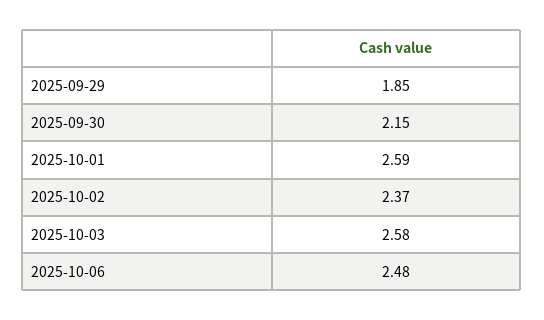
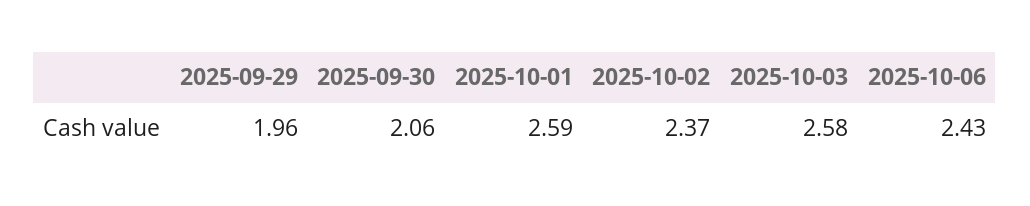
  {
-   "2025-09-29": 1.85,
+   "2025-09-29": 1.96,
-   "2025-09-30": 2.15,
+   "2025-09-30": 2.06,
    "2025-10-01": 2.59,
    "2025-10-02": 2.37,
    "2025-10-03": 2.58,
-   "2025-10-06": 2.48
+   "2025-10-06": 2.43
  }

